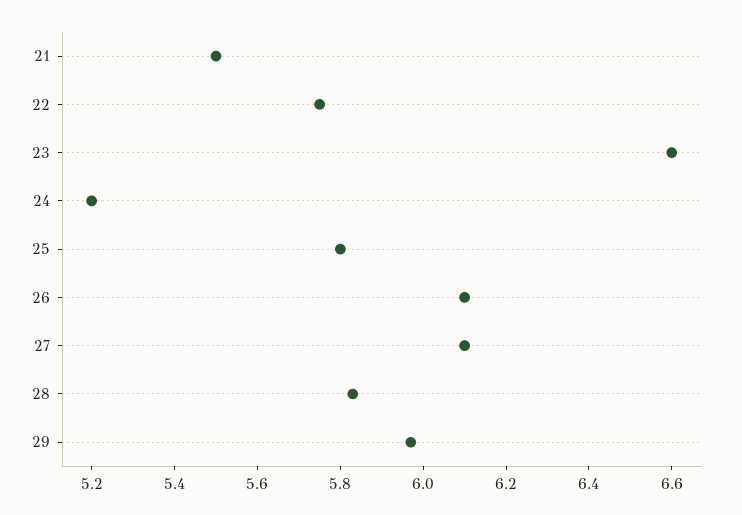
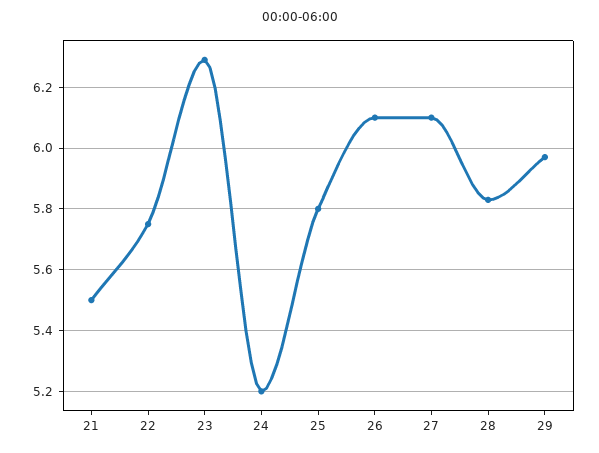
  {
    "21": 5.5,
    "22": 5.75,
-   "23": 6.6,
+   "23": 6.3,
    "24": 5.2,
    "25": 5.8,
    "26": 6.1,
    "27": 6.1,
    "28": 5.85,
    "29": 5.95
  }

